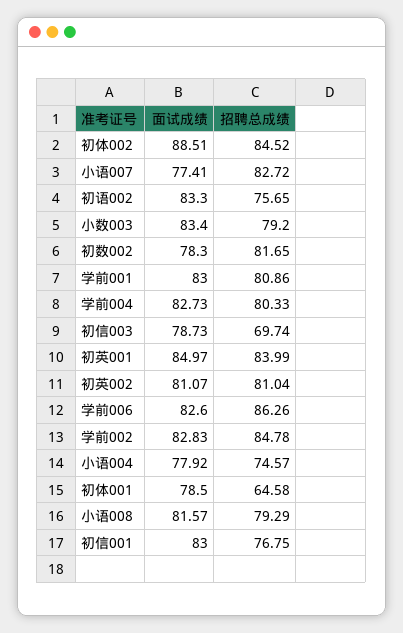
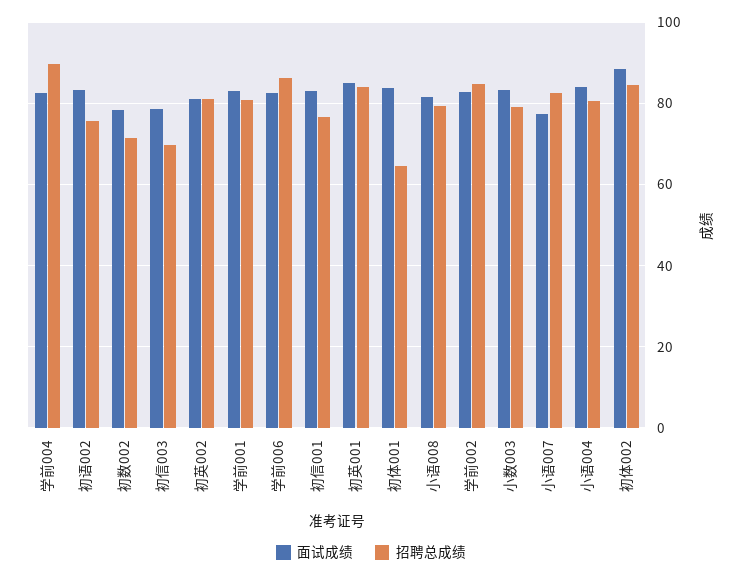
  {
    "面试成绩": {
      "初体002": 88.51,
      "小语007": 77.41,
      "初语002": 83.3,
      "小数003": 83.4,
      "初数002": 78.3,
      "学前001": 83,
      "学前004": 82.73,
      "初信003": 78.73,
      "初英001": 84.97,
      "初英002": 81.07,
      "学前006": 82.6,
      "学前002": 82.83,
-     "小语004": 77.92,
+     "小语004": 84,
-     "初体001": 78.5,
+     "初体001": 84,
      "小语008": 81.57,
      "初信001": 83
    },
    "招聘总成绩": {
      "初体002": 84.52,
      "小语007": 82.72,
      "初语002": 75.65,
      "小数003": 79.2,
-     "初数002": 81.65,
+     "初数002": 72,
      "学前001": 80.86,
-     "学前004": 80.33,
+     "学前004": 90,
      "初信003": 69.74,
      "初英001": 83.99,
      "初英002": 81.04,
      "学前006": 86.26,
      "学前002": 84.78,
-     "小语004": 74.57,
+     "小语004": 80,
      "初体001": 64.58,
      "小语008": 79.29,
      "初信001": 76.75
    }
  }

